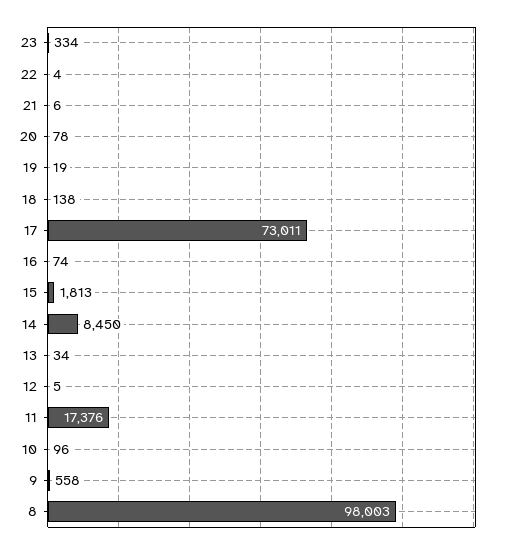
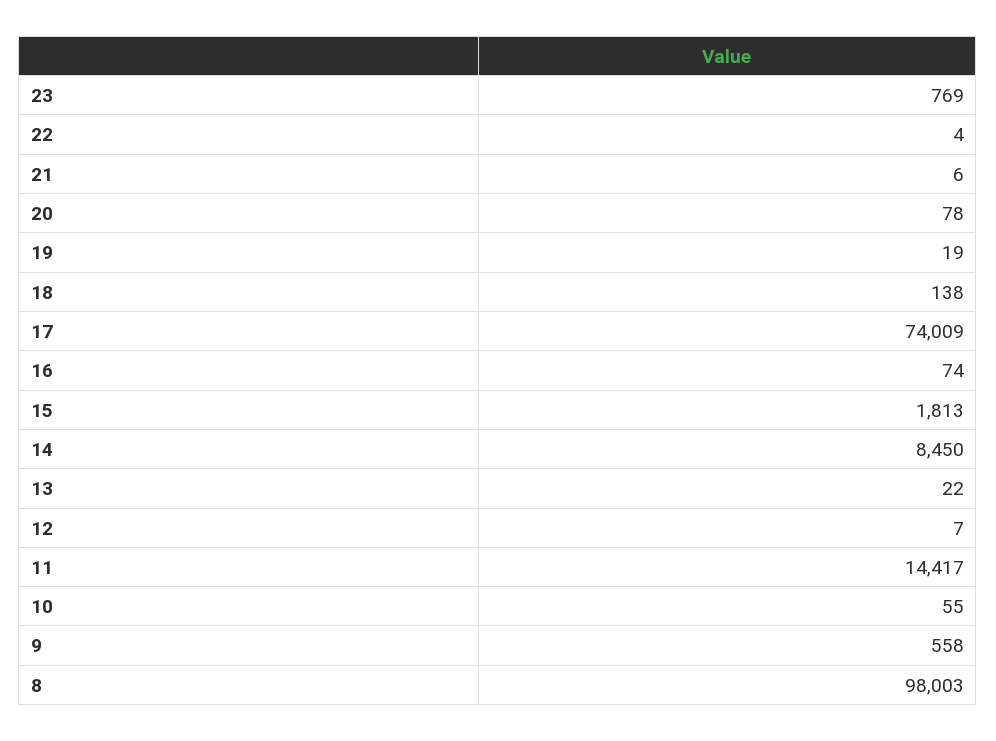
  {
-   "23": 334,
+   "23": 769,
    "22": 4,
    "21": 6,
    "20": 78,
    "19": 19,
    "18": 138,
-   "17": 73011,
+   "17": 74009,
    "16": 74,
    "15": 1813,
    "14": 8450,
-   "13": 34,
+   "13": 22,
-   "12": 5,
+   "12": 7,
-   "11": 17376,
+   "11": 14417,
-   "10": 96,
+   "10": 55,
    "9": 558,
    "8": 98003
  }

